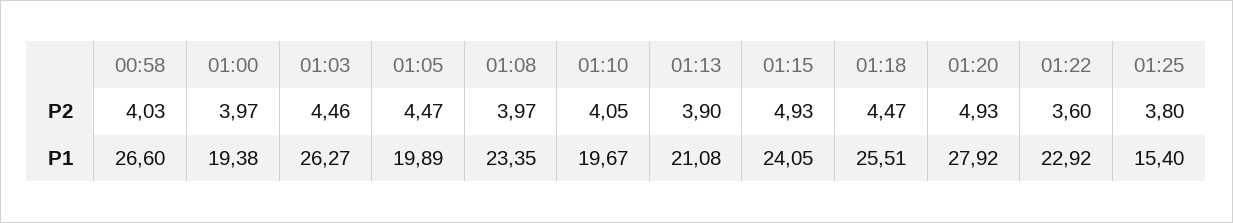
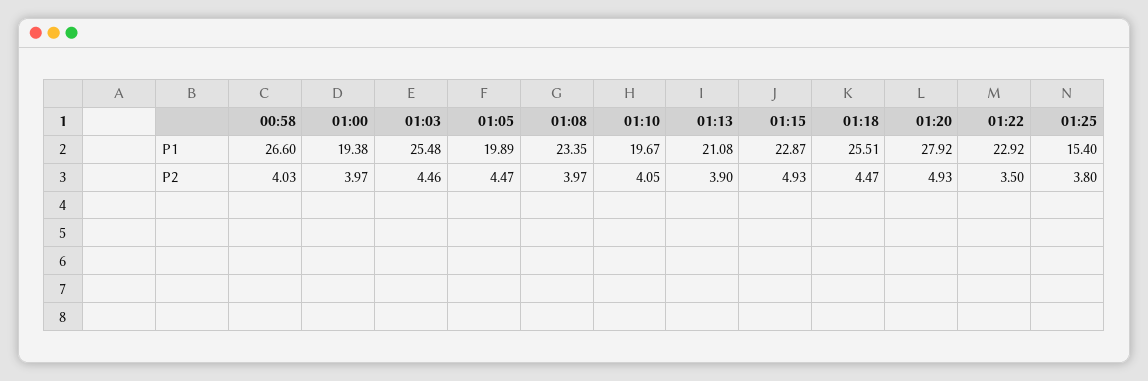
  {
    "00:58": {
      "P2": 4.03,
      "P1": 26.6
    },
    "01:00": {
      "P2": 3.97,
      "P1": 19.38
    },
    "01:03": {
      "P2": 4.46,
-     "P1": 26.27
+     "P1": 25.48
    },
    "01:05": {
      "P2": 4.47,
      "P1": 19.89
    },
    "01:08": {
      "P2": 3.97,
      "P1": 23.35
    },
    "01:10": {
      "P2": 4.05,
      "P1": 19.67
    },
    "01:13": {
      "P2": 3.9,
      "P1": 21.08
    },
    "01:15": {
      "P2": 4.93,
-     "P1": 24.05
+     "P1": 22.87
    },
    "01:18": {
      "P2": 4.47,
      "P1": 25.51
    },
    "01:20": {
      "P2": 4.93,
      "P1": 27.92
    },
    "01:22": {
-     "P2": 3.6,
+     "P2": 3.5,
      "P1": 22.92
    },
    "01:25": {
      "P2": 3.8,
      "P1": 15.4
    }
  }

